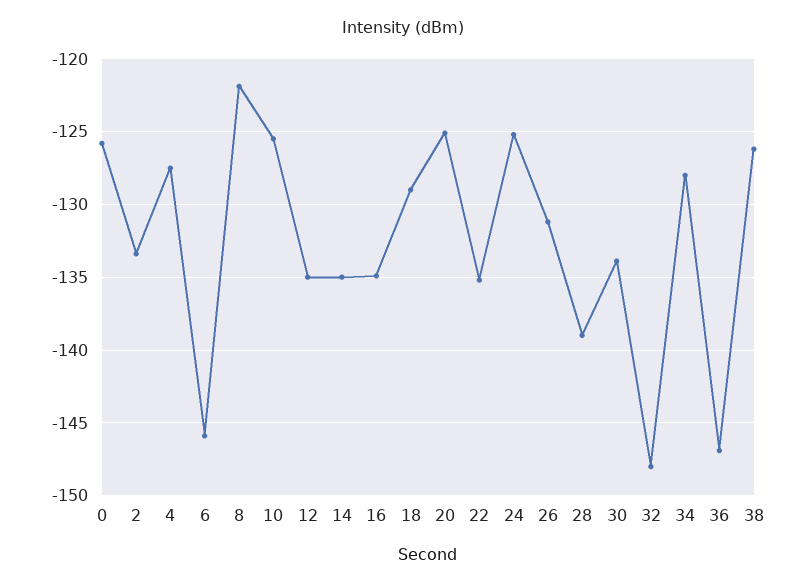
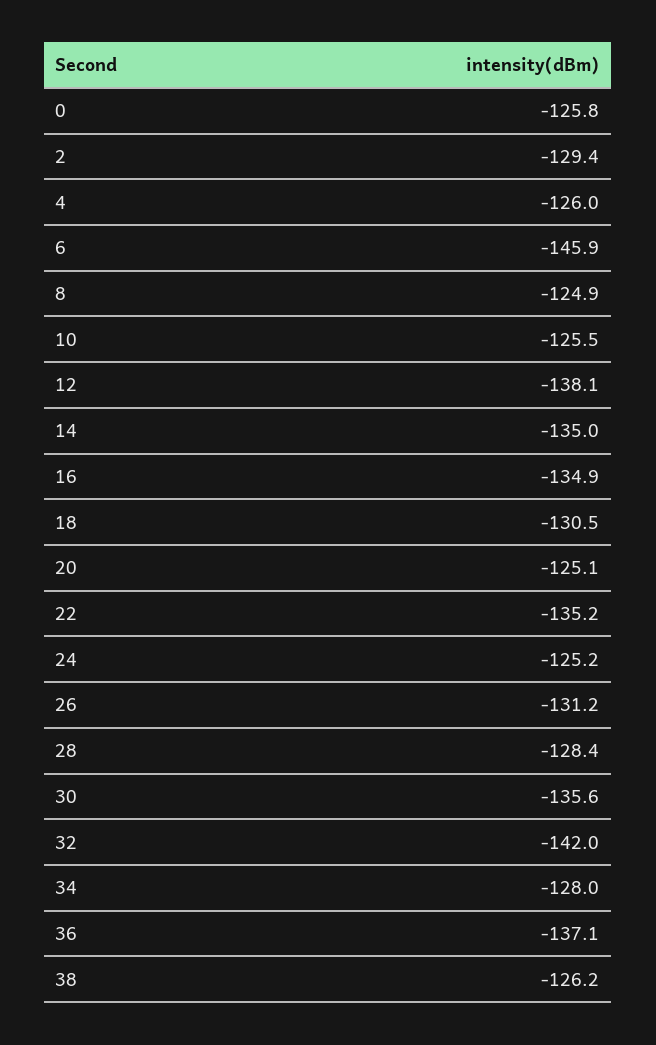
  {
    "0": -125.8,
-   "2": -133.5,
+   "2": -129.4,
-   "4": -127.5,
+   "4": -126,
    "6": -145.9,
-   "8": -122,
+   "8": -124.9,
    "10": -125.5,
-   "12": -135,
+   "12": -138.1,
    "14": -135,
    "16": -134.9,
-   "18": -129,
+   "18": -130.5,
    "20": -125.1,
    "22": -135.2,
    "24": -125.2,
    "26": -131.2,
-   "28": -139,
+   "28": -128.4,
-   "30": -134,
+   "30": -135.6,
-   "32": -148,
+   "32": -142,
    "34": -128,
-   "36": -147,
+   "36": -137.1,
    "38": -126.2
  }

